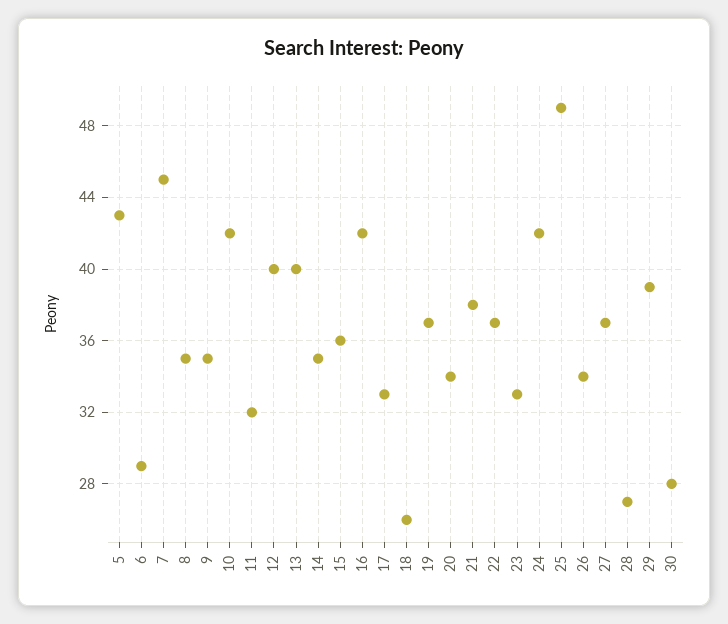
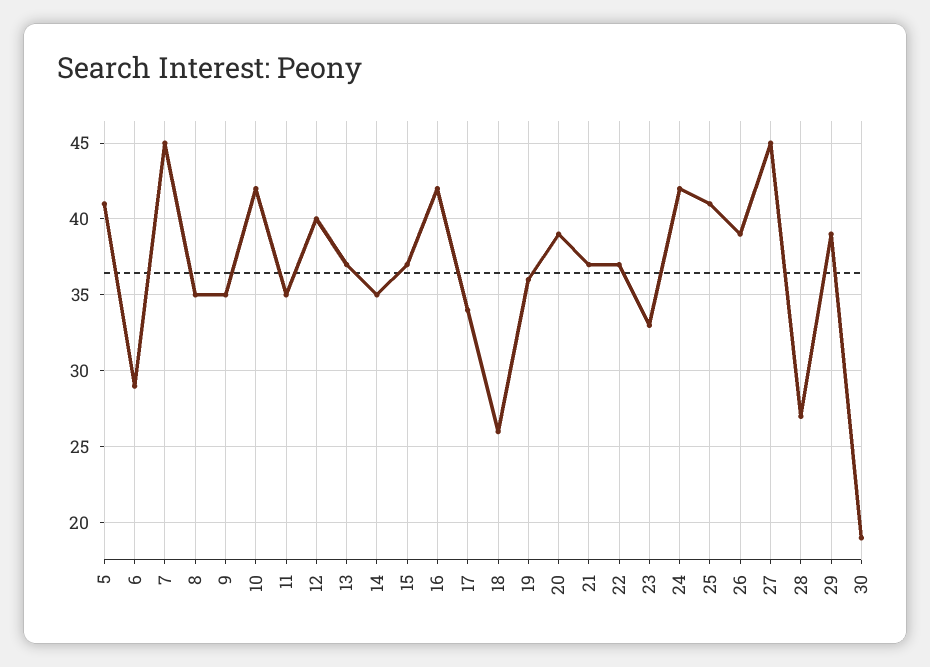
  {
-   "5": 43,
+   "5": 41,
    "6": 29,
    "7": 45,
    "8": 35,
    "9": 35,
    "10": 42,
-   "11": 32,
+   "11": 35,
    "12": 40,
-   "13": 40,
+   "13": 37,
    "14": 35,
-   "15": 36,
+   "15": 37,
    "16": 42,
-   "17": 33,
+   "17": 34,
    "18": 26,
-   "19": 37,
+   "19": 36,
-   "20": 34,
+   "20": 39,
-   "21": 38,
+   "21": 37,
    "22": 37,
    "23": 33,
    "24": 42,
-   "25": 49,
+   "25": 41,
-   "26": 34,
+   "26": 39,
-   "27": 37,
+   "27": 45,
    "28": 27,
    "29": 39,
-   "30": 28
+   "30": 19
  }

